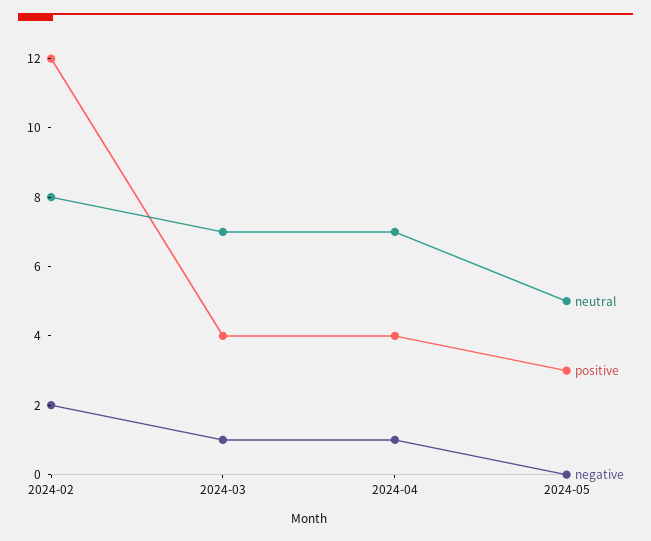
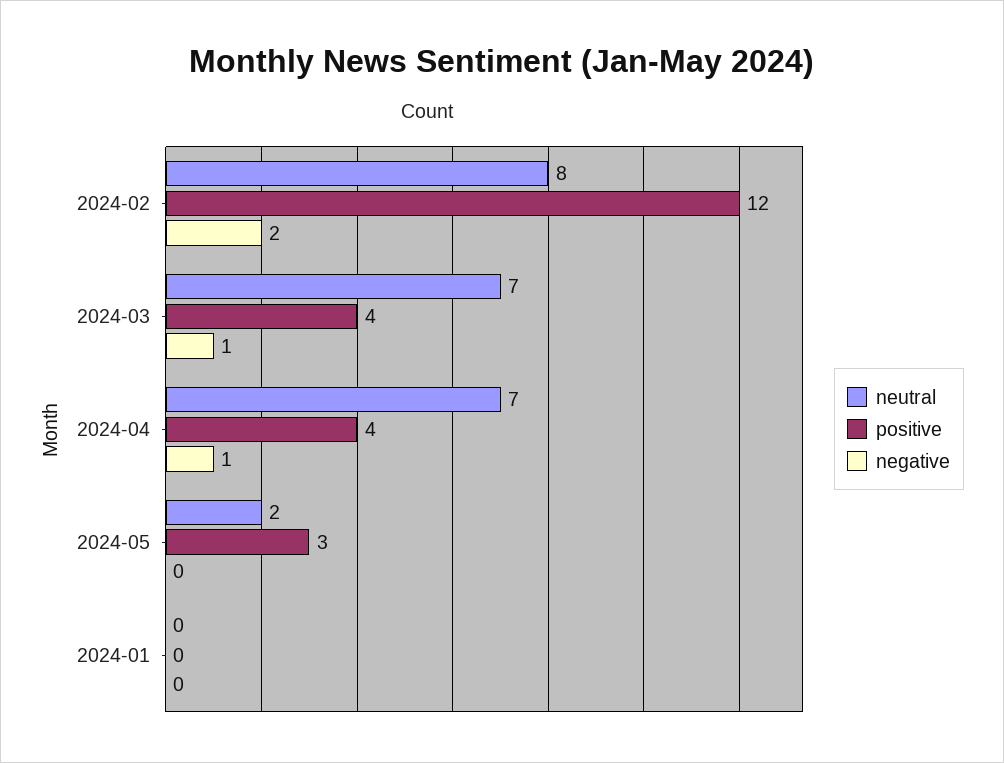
  {
    "neutral": {
      "2024-02": 8,
      "2024-03": 7,
      "2024-04": 7,
-     "2024-05": 5
+     "2024-05": 2,
+     "2024-01": 0
    },
    "positive": {
      "2024-02": 12,
      "2024-03": 4,
      "2024-04": 4,
-     "2024-05": 3
+     "2024-05": 3,
+     "2024-01": 0
    },
    "negative": {
      "2024-02": 2,
      "2024-03": 1,
      "2024-04": 1,
-     "2024-05": 0
+     "2024-05": 0,
+     "2024-01": 0
    }
  }

